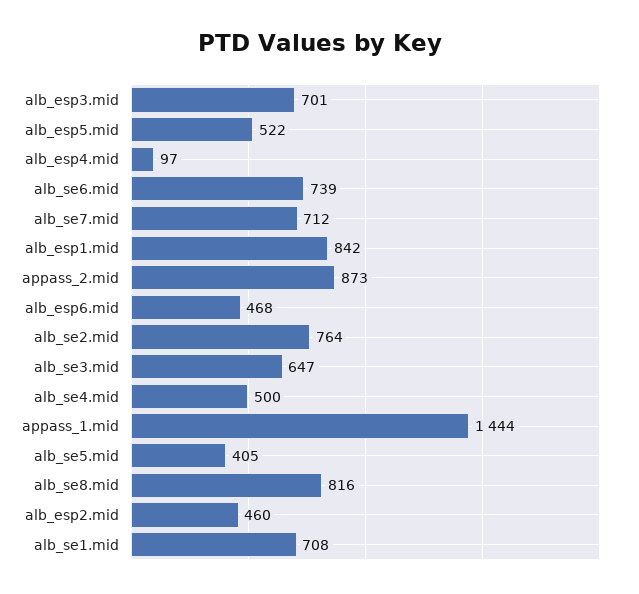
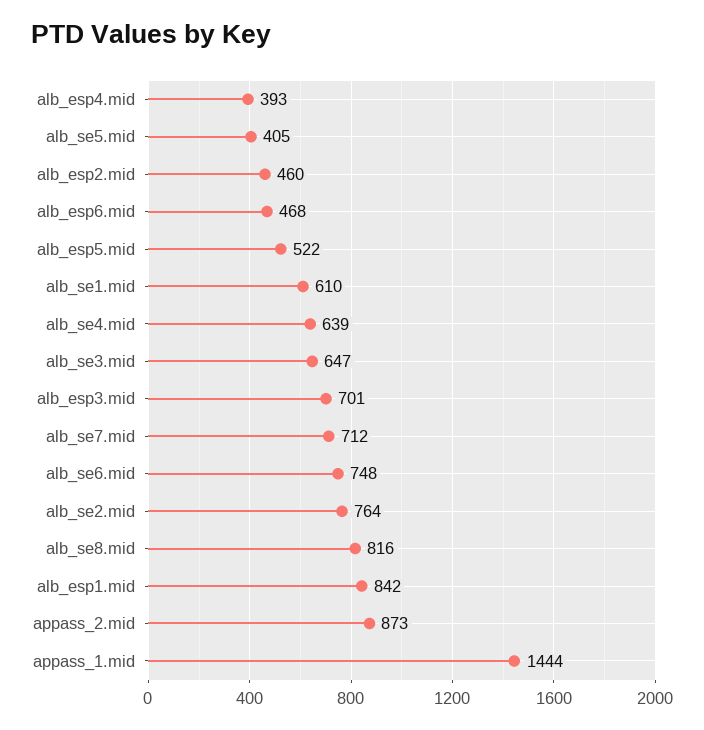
  {
    "alb_esp3.mid": 701,
    "alb_esp5.mid": 522,
-   "alb_esp4.mid": 97,
+   "alb_esp4.mid": 393,
-   "alb_se6.mid": 739,
+   "alb_se6.mid": 748,
    "alb_se7.mid": 712,
    "alb_esp1.mid": 842,
    "appass_2.mid": 873,
    "alb_esp6.mid": 468,
    "alb_se2.mid": 764,
    "alb_se3.mid": 647,
-   "alb_se4.mid": 500,
+   "alb_se4.mid": 639,
    "appass_1.mid": 1444,
    "alb_se5.mid": 405,
    "alb_se8.mid": 816,
    "alb_esp2.mid": 460,
-   "alb_se1.mid": 708
+   "alb_se1.mid": 610
  }

